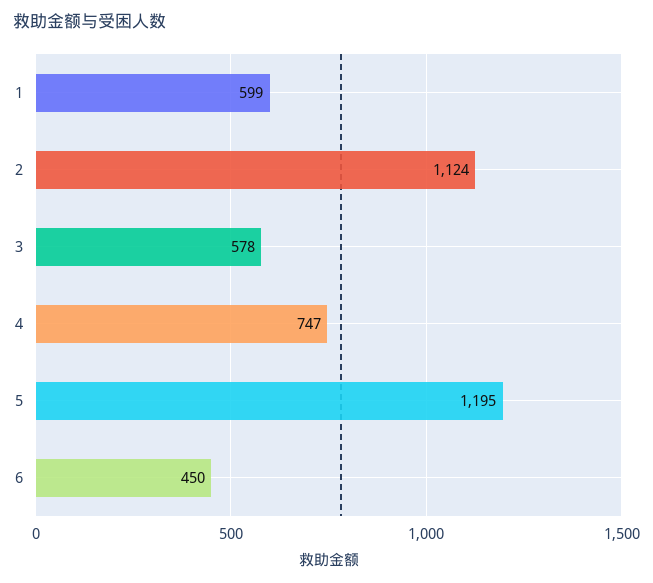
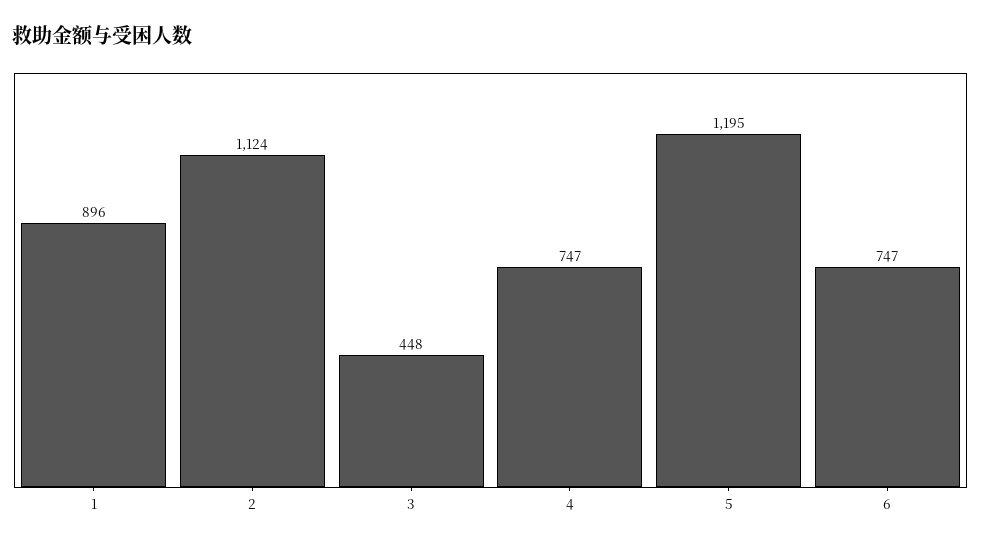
  {
-   "1": 599,
+   "1": 896,
    "2": 1124,
-   "3": 578,
+   "3": 448,
    "4": 747,
    "5": 1195,
-   "6": 450
+   "6": 747
  }

